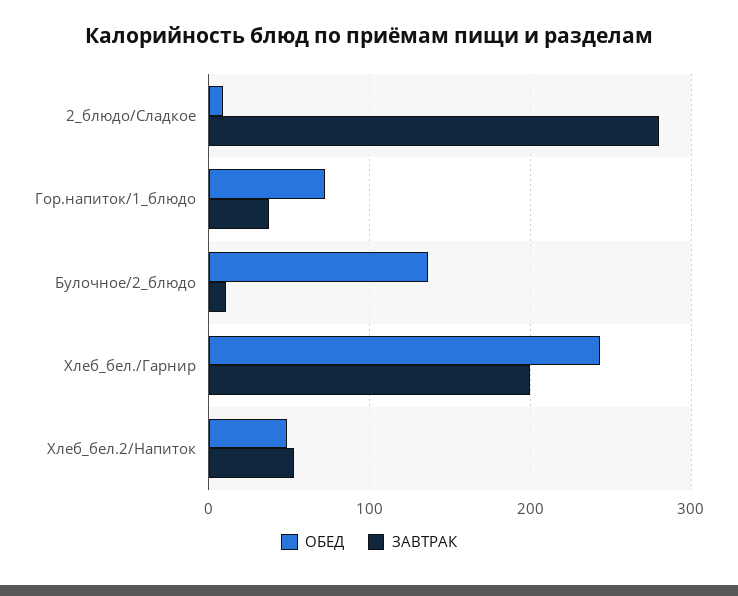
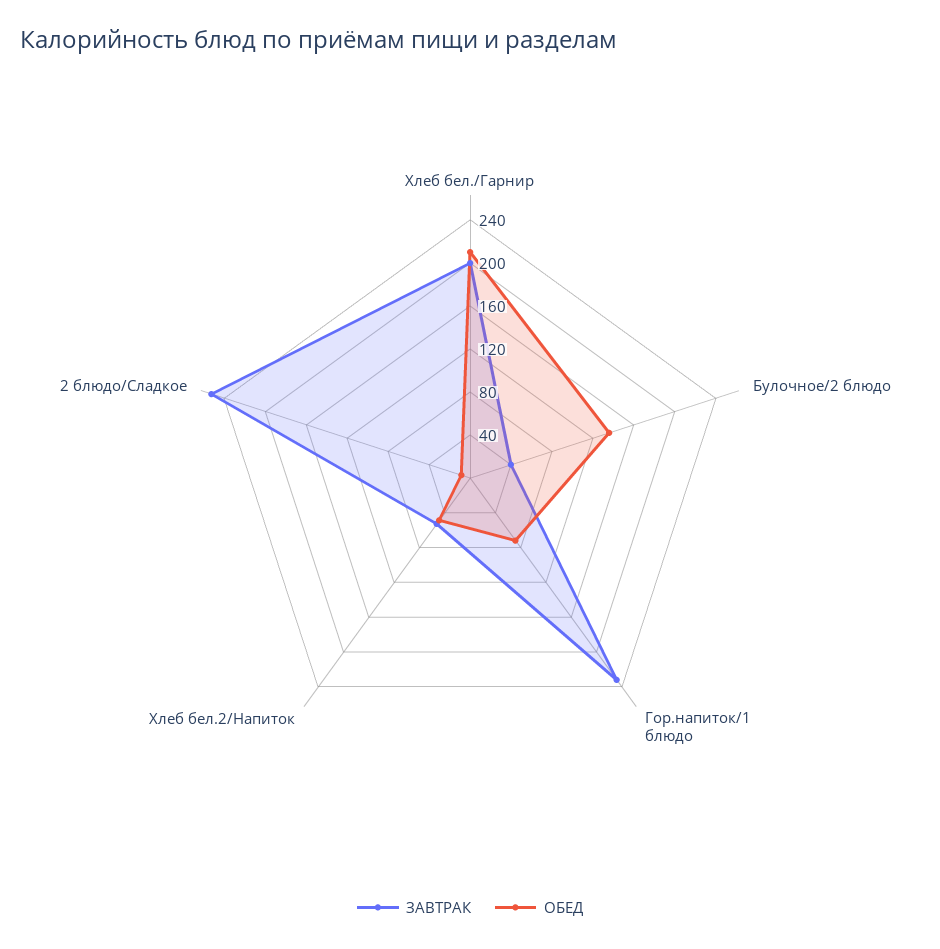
  {
    "ОБЕД": {
      "2_блюдо/Сладкое": 10,
      "Гор.напиток/1_блюдо": 70,
      "Булочное/2_блюдо": 140,
-     "Хлеб_бел./Гарнир": 240,
+     "Хлеб_бел./Гарнир": 210,
      "Хлеб_бел.2/Напиток": 50
    },
    "ЗАВТРАК": {
-     "2_блюдо/Сладкое": 280,
+     "2_блюдо/Сладкое": 250,
-     "Гор.напиток/1_блюдо": 40,
+     "Гор.напиток/1_блюдо": 230,
-     "Булочное/2_блюдо": 10,
+     "Булочное/2_блюдо": 40,
      "Хлеб_бел./Гарнир": 200,
      "Хлеб_бел.2/Напиток": 50
    }
  }

